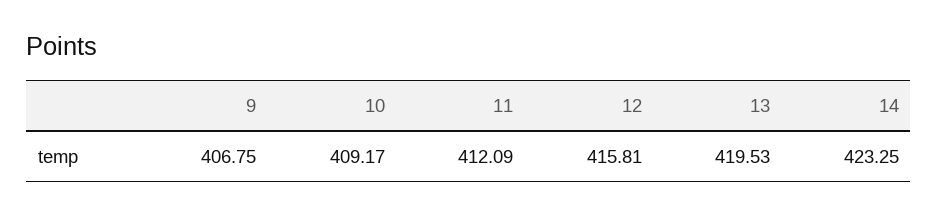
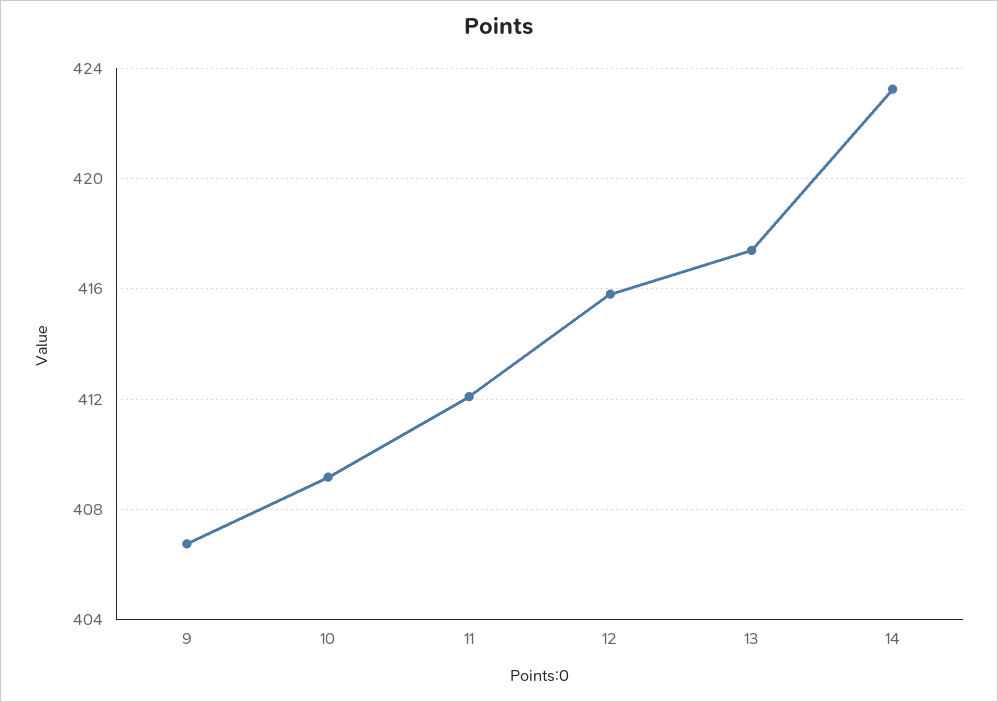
  {
    "9": 406.75,
    "10": 409.17,
    "11": 412.09,
    "12": 415.81,
-   "13": 419.53,
+   "13": 417.5,
    "14": 423.25
  }

